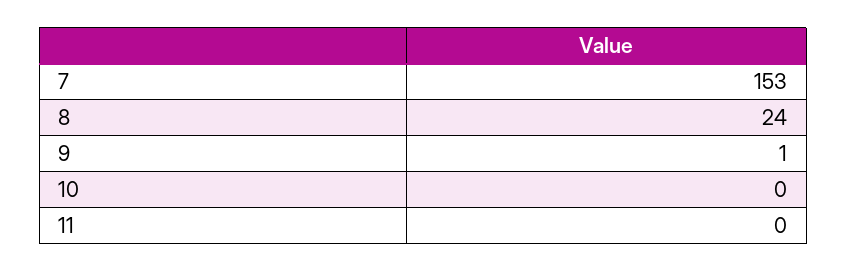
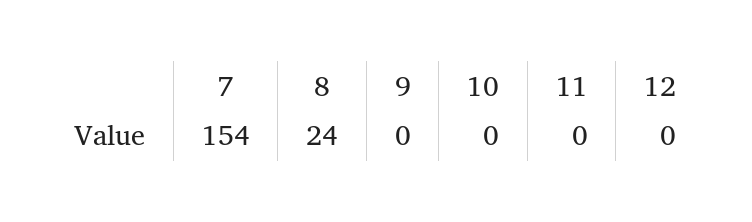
  {
-   "7": 153,
+   "7": 154,
    "8": 24,
-   "9": 1,
+   "9": 0,
    "10": 0,
-   "11": 0
+   "11": 0,
+   "12": 0
  }

